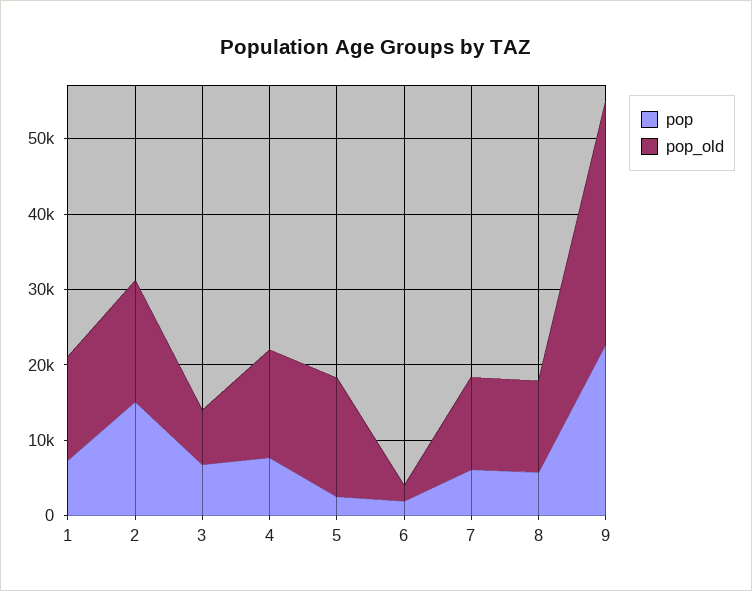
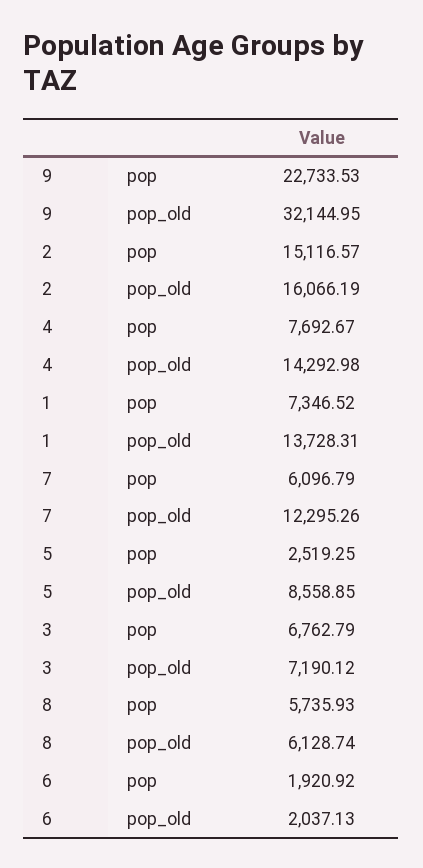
  {
    "pop": {
      "1": 7346.52,
      "2": 15116.57,
      "3": 6762.79,
      "4": 7692.67,
      "5": 2519.25,
      "6": 1920.92,
      "7": 6096.79,
      "8": 5735.93,
      "9": 22733.53
    },
    "pop_old": {
      "1": 13728.31,
      "2": 16066.19,
      "3": 7190.12,
      "4": 14292.98,
-     "5": 16000,
+     "5": 8558.85,
      "6": 2037.13,
      "7": 12295.26,
-     "8": 12000,
+     "8": 6128.74,
      "9": 32144.95
    }
  }

